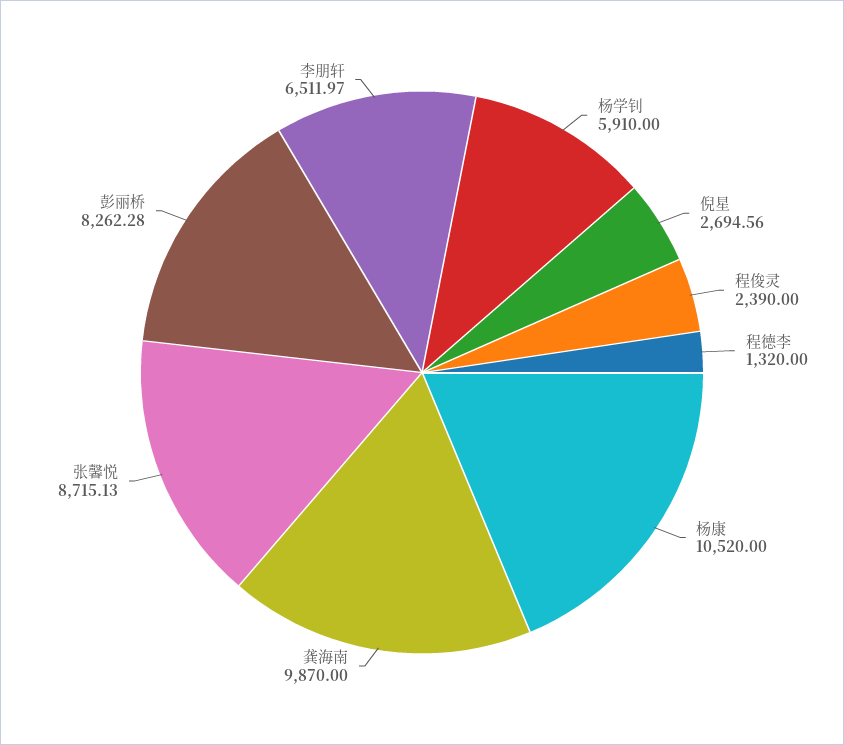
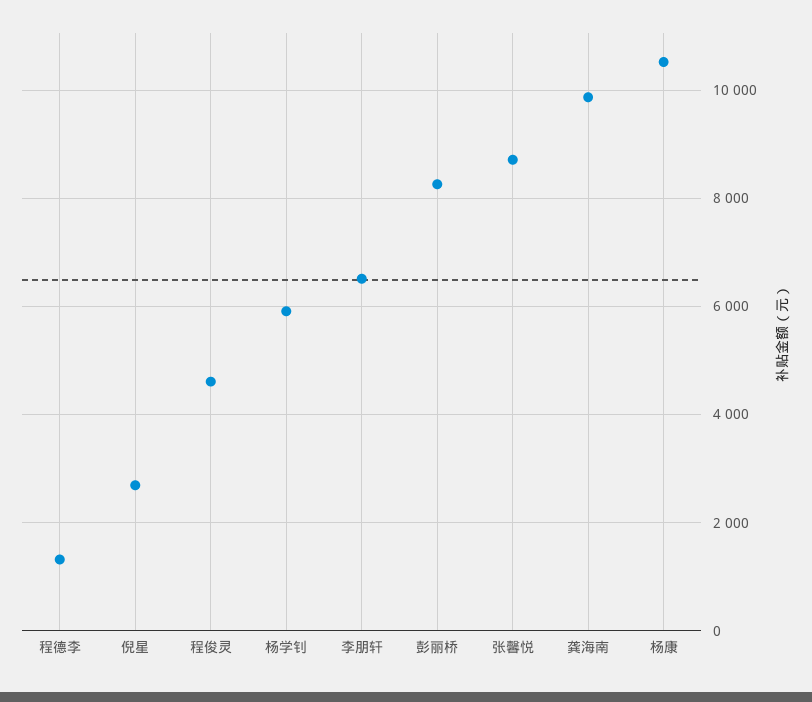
  {
    "杨学钊": 5910,
    "倪星": 2694.56,
-   "程俊灵": 2390,
+   "程俊灵": 4600,
    "程德李": 1320,
    "杨康": 10520,
    "龚海南": 9870,
    "张馨悦": 8715.13,
    "彭丽桥": 8262.28,
    "李朋轩": 6511.97
  }

